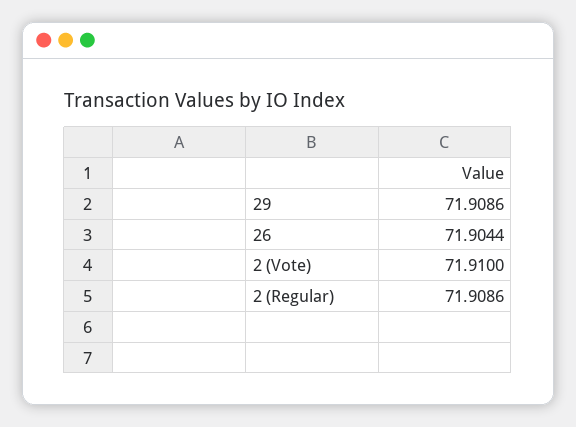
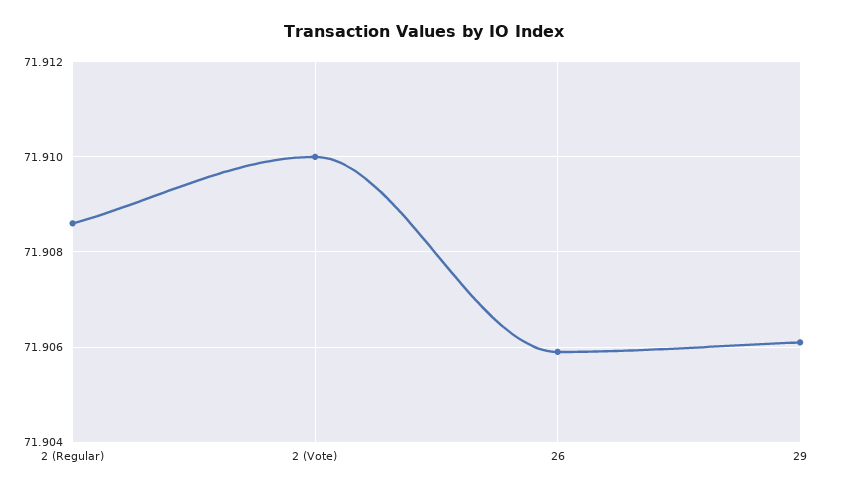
  {
-   "29": 71.9086,
+   "29": 71.906,
-   "26": 71.9044,
+   "26": 71.906,
    "2 (Vote)": 71.91,
    "2 (Regular)": 71.9086
  }

